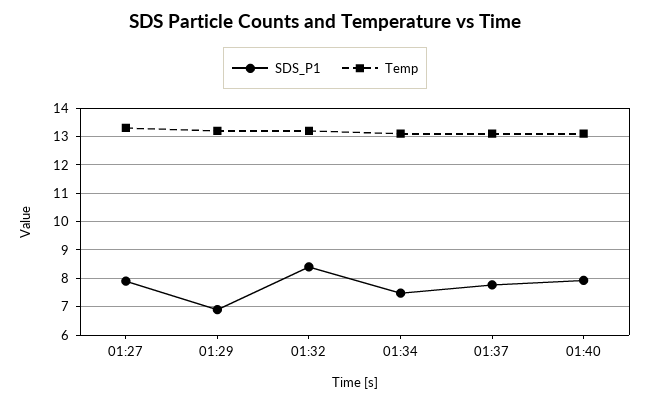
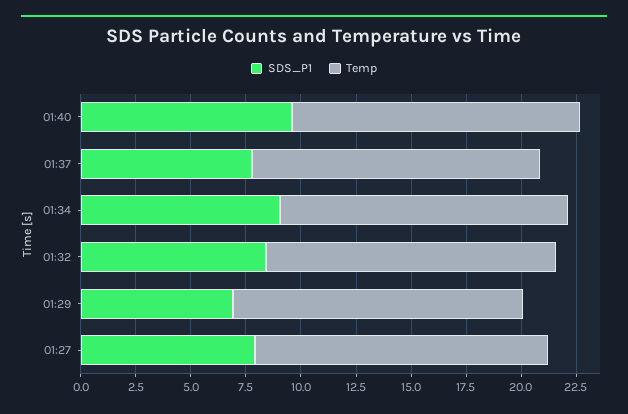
  {
    "SDS_P1": {
      "01:27": 8,
      "01:29": 7,
      "01:32": 8.5,
-     "01:34": 7.5,
+     "01:34": 9,
      "01:37": 7.75,
-     "01:40": 8
+     "01:40": 9.5
    },
    "Temp": {
      "01:27": 13.25,
      "01:29": 13.25,
      "01:32": 13.25,
      "01:34": 13,
      "01:37": 13,
      "01:40": 13
    }
  }

